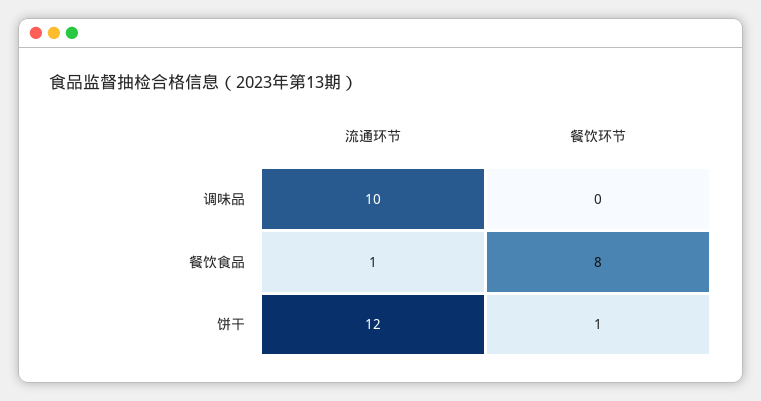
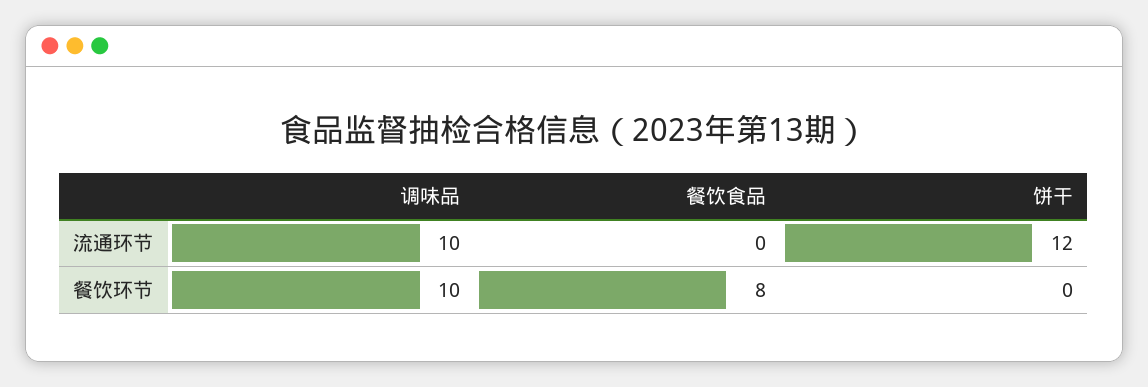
  {
    "流通环节": {
      "调味品": 10,
-     "餐饮食品": 1,
+     "餐饮食品": 0,
      "饼干": 12
    },
    "餐饮环节": {
-     "调味品": 0,
+     "调味品": 10,
      "餐饮食品": 8,
-     "饼干": 1
+     "饼干": 0
    }
  }

